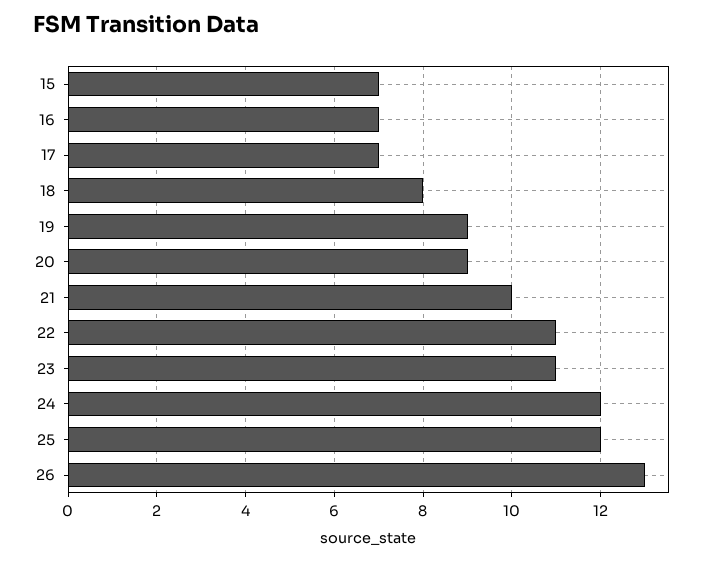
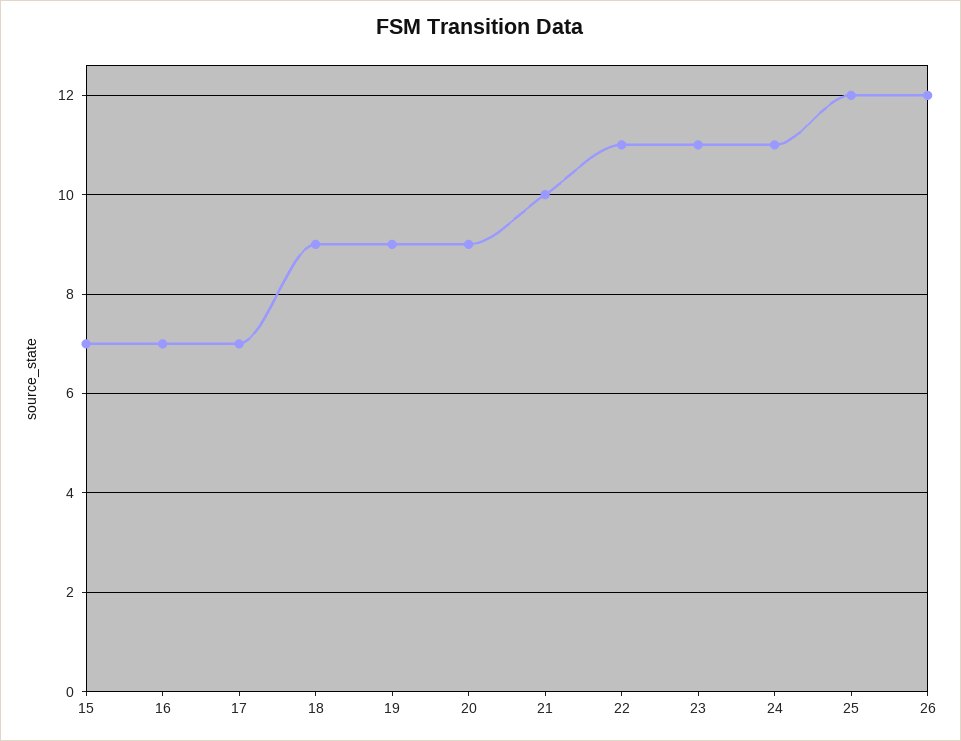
  {
    "15": 7,
    "16": 7,
    "17": 7,
-   "18": 8,
+   "18": 9,
    "19": 9,
    "20": 9,
    "21": 10,
    "22": 11,
    "23": 11,
-   "24": 12,
+   "24": 11,
    "25": 12,
-   "26": 13
+   "26": 12
  }

